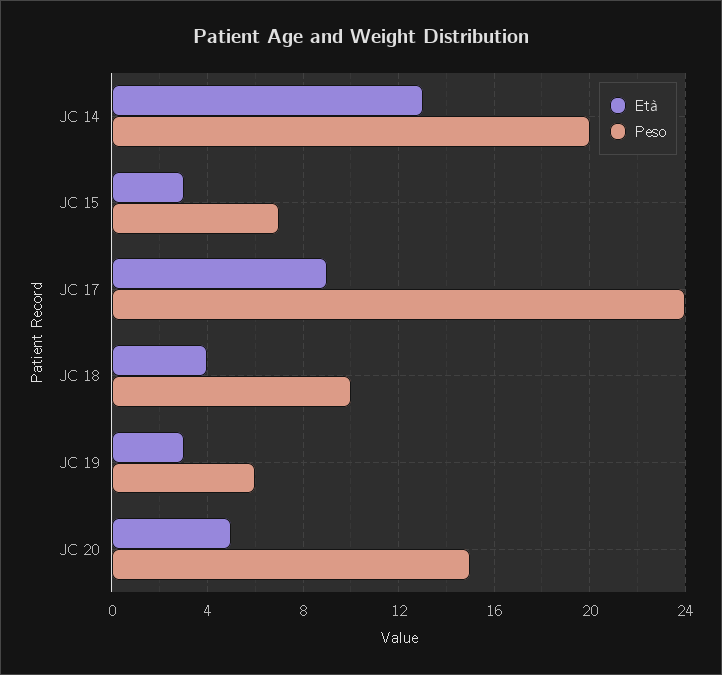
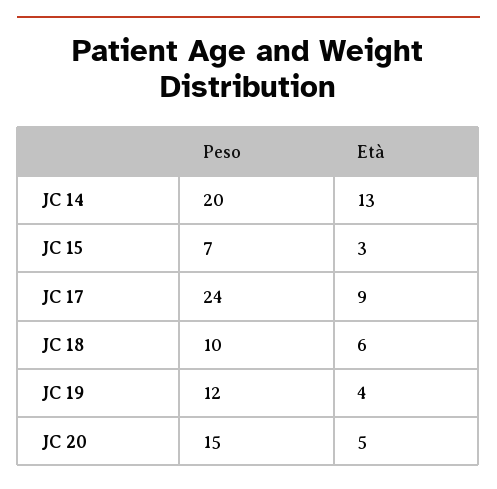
  {
    "Età": {
      "JC 14": 13,
      "JC 15": 3,
      "JC 17": 9,
-     "JC 18": 4,
+     "JC 18": 6,
-     "JC 19": 3,
+     "JC 19": 4,
      "JC 20": 5
    },
    "Peso": {
      "JC 14": 20,
      "JC 15": 7,
      "JC 17": 24,
      "JC 18": 10,
-     "JC 19": 6,
+     "JC 19": 12,
      "JC 20": 15
    }
  }

